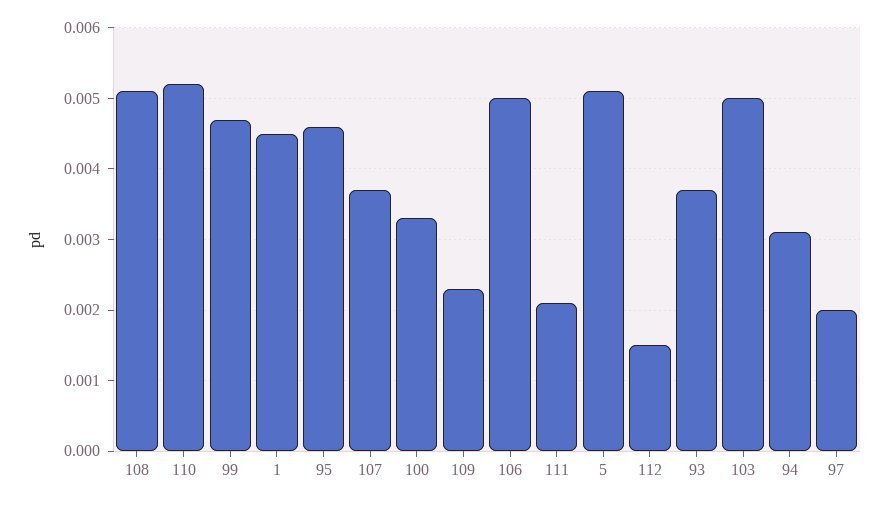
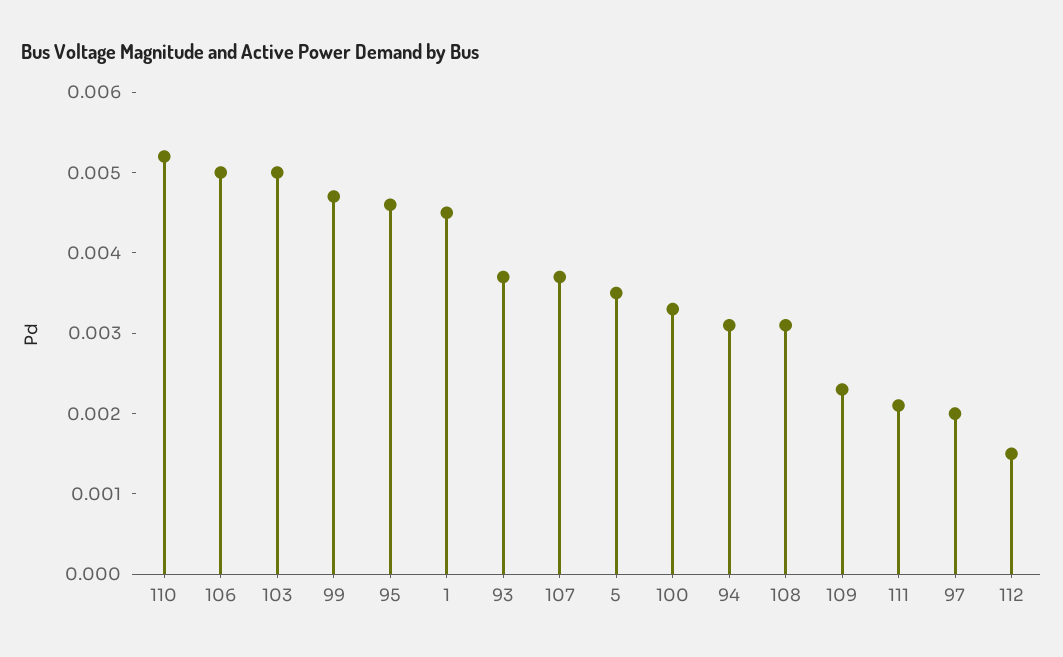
  {
-   "108": 0.0051,
+   "108": 0.0031,
    "110": 0.0052,
    "99": 0.0047,
    "1": 0.0045,
    "95": 0.0046,
    "107": 0.0037,
    "100": 0.0033,
    "109": 0.0023,
    "106": 0.005,
    "111": 0.0021,
-   "5": 0.0051,
+   "5": 0.0035,
    "112": 0.0015,
    "93": 0.0037,
    "103": 0.005,
    "94": 0.0031,
    "97": 0.002
  }

